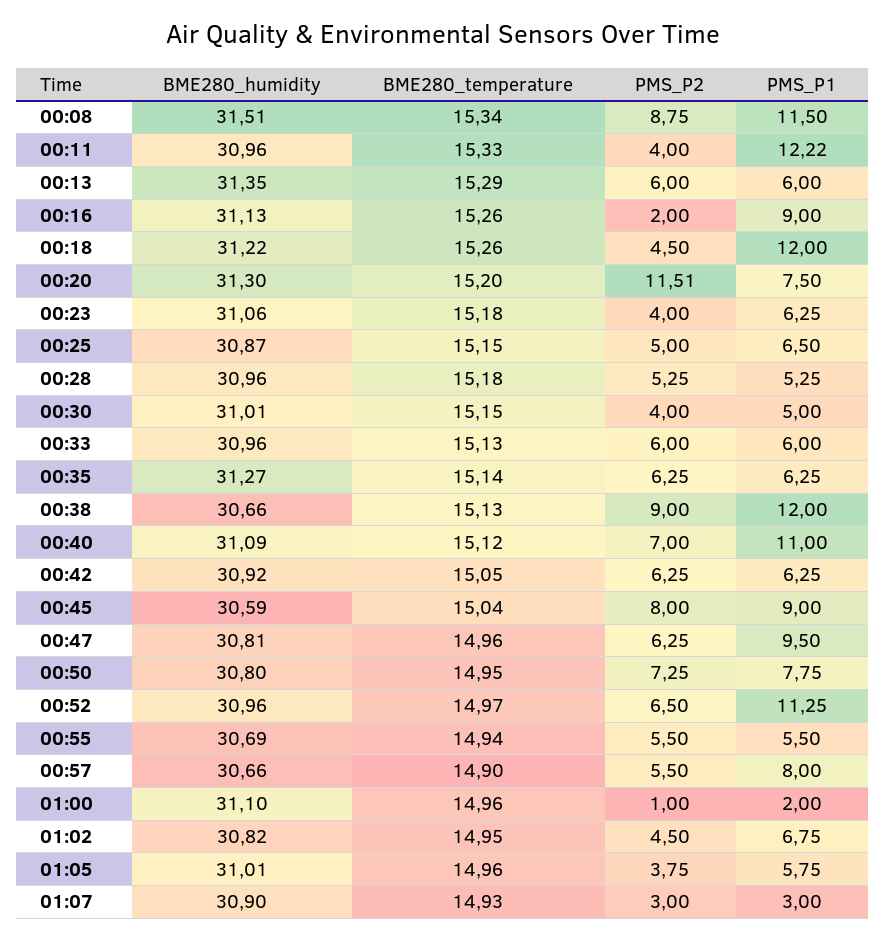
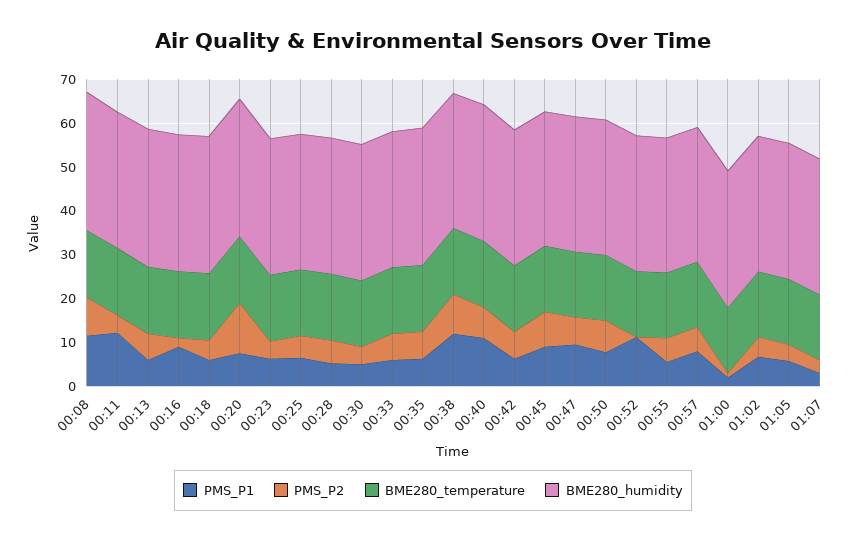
  {
    "BME280_humidity": {
      "00:08": 31.51,
      "00:11": 30.96,
      "00:13": 31.35,
      "00:16": 31.13,
      "00:18": 31.22,
      "00:20": 31.3,
      "00:23": 31.06,
      "00:25": 30.87,
      "00:28": 30.96,
      "00:30": 31.01,
      "00:33": 30.96,
      "00:35": 31.27,
      "00:38": 30.66,
      "00:40": 31.09,
      "00:42": 30.92,
      "00:45": 30.59,
      "00:47": 30.81,
      "00:50": 30.8,
      "00:52": 30.96,
      "00:55": 30.69,
      "00:57": 30.66,
      "01:00": 31.1,
      "01:02": 30.82,
      "01:05": 31.01,
      "01:07": 30.9
    },
    "BME280_temperature": {
      "00:08": 15.34,
      "00:11": 15.33,
      "00:13": 15.29,
      "00:16": 15.26,
      "00:18": 15.26,
      "00:20": 15.2,
      "00:23": 15.18,
      "00:25": 15.15,
      "00:28": 15.18,
      "00:30": 15.15,
      "00:33": 15.13,
      "00:35": 15.14,
      "00:38": 15.13,
      "00:40": 15.12,
      "00:42": 15.05,
      "00:45": 15.04,
      "00:47": 14.96,
      "00:50": 14.95,
      "00:52": 14.97,
      "00:55": 14.94,
      "00:57": 14.9,
      "01:00": 14.96,
      "01:02": 14.95,
      "01:05": 14.96,
      "01:07": 14.93
    },
    "PMS_P2": {
      "00:08": 8.75,
      "00:11": 4,
      "00:13": 6,
      "00:16": 2,
      "00:18": 4.5,
      "00:20": 11.51,
      "00:23": 4,
      "00:25": 5,
      "00:28": 5.25,
      "00:30": 4,
      "00:33": 6,
      "00:35": 6.25,
      "00:38": 9,
      "00:40": 7,
      "00:42": 6.25,
      "00:45": 8,
      "00:47": 6.25,
      "00:50": 7.25,
-     "00:52": 6.5,
+     "00:52": 0,
      "00:55": 5.5,
      "00:57": 5.5,
      "01:00": 1,
      "01:02": 4.5,
      "01:05": 3.75,
      "01:07": 3
    },
    "PMS_P1": {
      "00:08": 11.5,
      "00:11": 12.22,
      "00:13": 6,
      "00:16": 9,
-     "00:18": 12,
+     "00:18": 6,
      "00:20": 7.5,
      "00:23": 6.25,
      "00:25": 6.5,
      "00:28": 5.25,
      "00:30": 5,
      "00:33": 6,
      "00:35": 6.25,
      "00:38": 12,
      "00:40": 11,
      "00:42": 6.25,
      "00:45": 9,
      "00:47": 9.5,
      "00:50": 7.75,
      "00:52": 11.25,
      "00:55": 5.5,
      "00:57": 8,
      "01:00": 2,
      "01:02": 6.75,
      "01:05": 5.75,
      "01:07": 3
    }
  }

